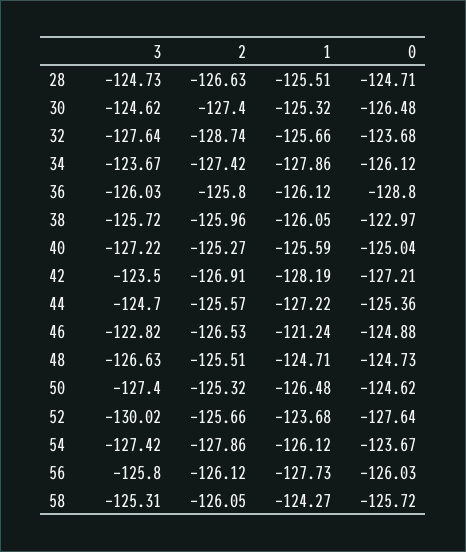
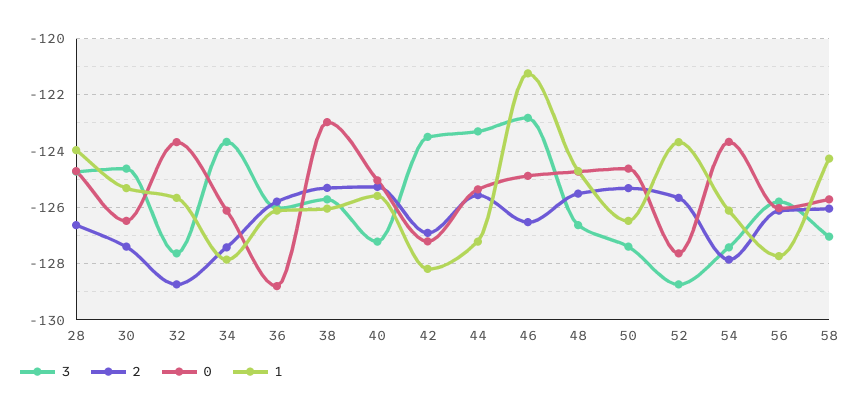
  {
    "3": {
      "28": -124.73,
      "30": -124.62,
      "32": -127.64,
      "34": -123.67,
      "36": -126.03,
      "38": -125.72,
      "40": -127.22,
      "42": -123.5,
-     "44": -124.7,
+     "44": -123.25,
      "46": -122.82,
      "48": -126.63,
      "50": -127.4,
-     "52": -130.02,
+     "52": -128.75,
      "54": -127.42,
      "56": -125.8,
-     "58": -125.31
+     "58": -127
    },
    "2": {
      "28": -126.63,
      "30": -127.4,
      "32": -128.74,
      "34": -127.42,
      "36": -125.8,
-     "38": -125.96,
+     "38": -125.25,
      "40": -125.27,
      "42": -126.91,
      "44": -125.57,
      "46": -126.53,
      "48": -125.51,
      "50": -125.32,
      "52": -125.66,
      "54": -127.86,
      "56": -126.12,
      "58": -126.05
    },
    "1": {
-     "28": -125.51,
+     "28": -124,
      "30": -125.32,
      "32": -125.66,
      "34": -127.86,
      "36": -126.12,
      "38": -126.05,
      "40": -125.59,
      "42": -128.19,
      "44": -127.22,
      "46": -121.24,
      "48": -124.71,
      "50": -126.48,
      "52": -123.68,
      "54": -126.12,
      "56": -127.73,
      "58": -124.27
    },
    "0": {
      "28": -124.71,
      "30": -126.48,
      "32": -123.68,
      "34": -126.12,
      "36": -128.8,
      "38": -122.97,
      "40": -125.04,
      "42": -127.21,
      "44": -125.36,
      "46": -124.88,
      "48": -124.73,
      "50": -124.62,
      "52": -127.64,
      "54": -123.67,
      "56": -126.03,
      "58": -125.72
    }
  }

